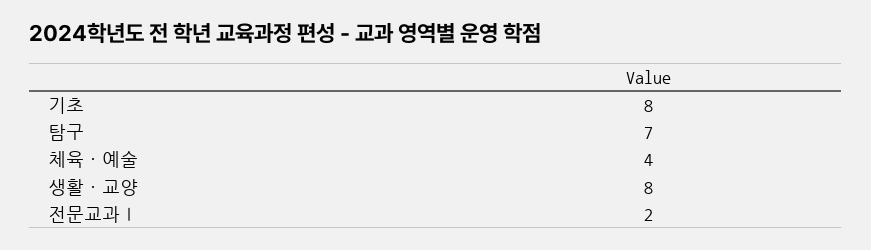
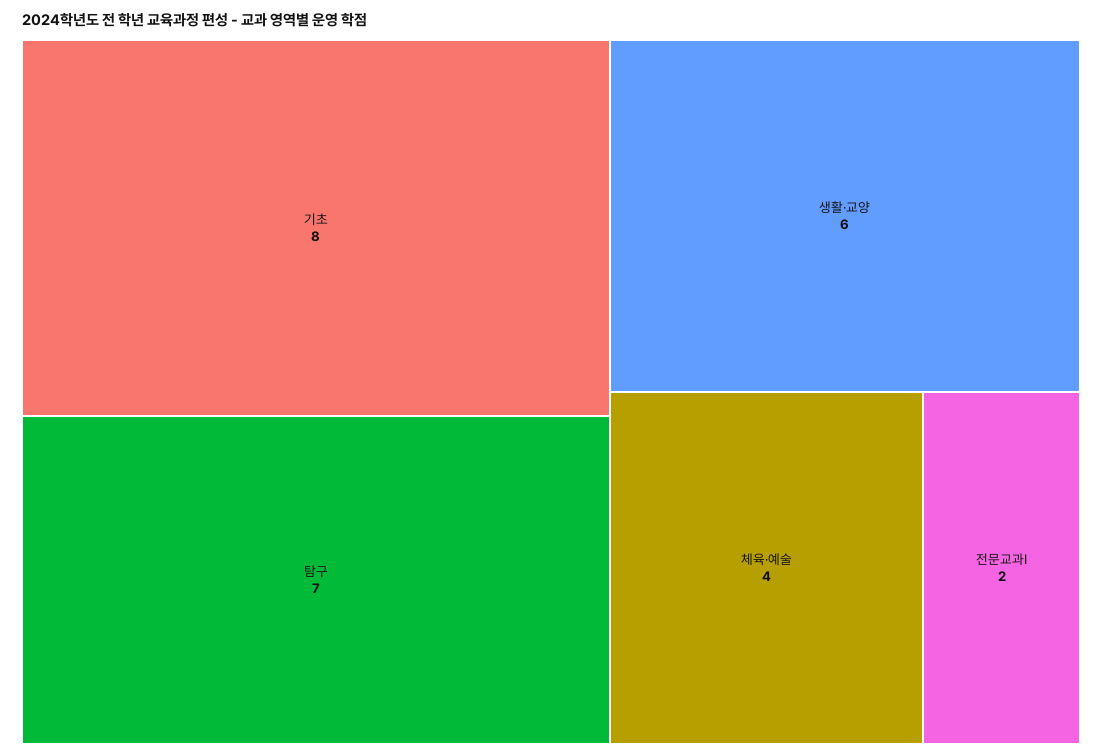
  {
    "기초": 8,
    "탐구": 7,
    "체육·예술": 4,
-   "생활·교양": 8,
+   "생활·교양": 6,
    "전문교과Ⅰ": 2
  }

